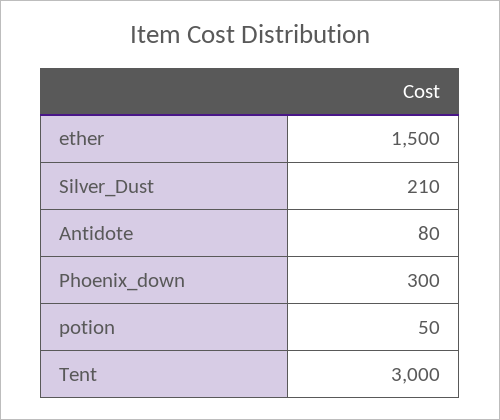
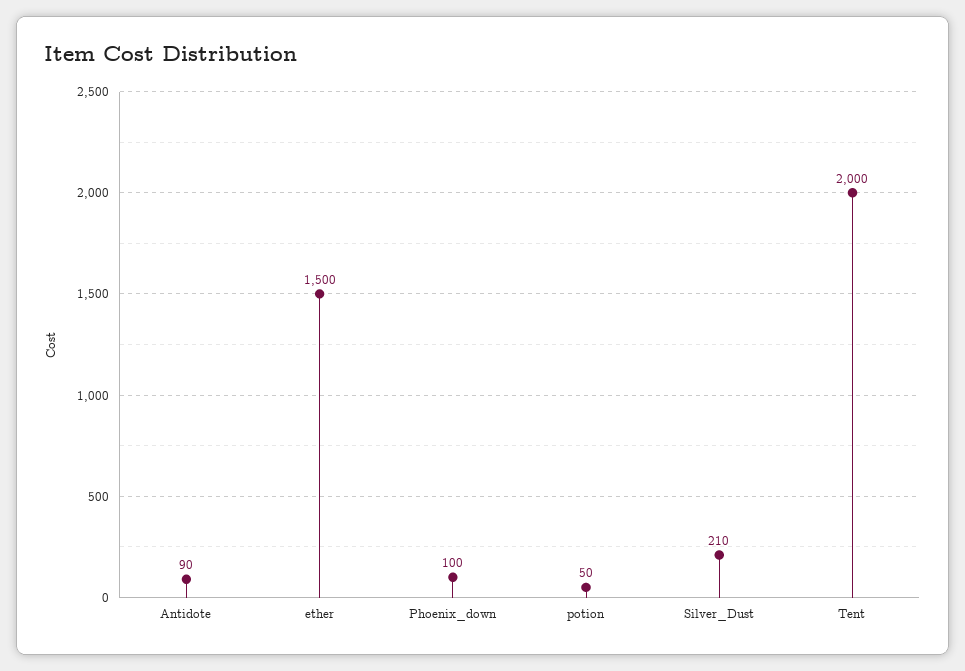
  {
    "ether": 1500,
    "Silver_Dust": 210,
-   "Antidote": 80,
+   "Antidote": 90,
-   "Phoenix_down": 300,
+   "Phoenix_down": 100,
    "potion": 50,
-   "Tent": 3000
+   "Tent": 2000
  }

